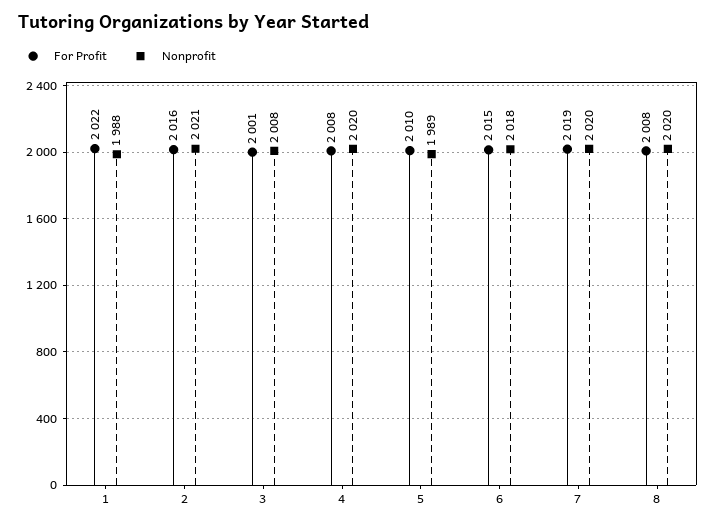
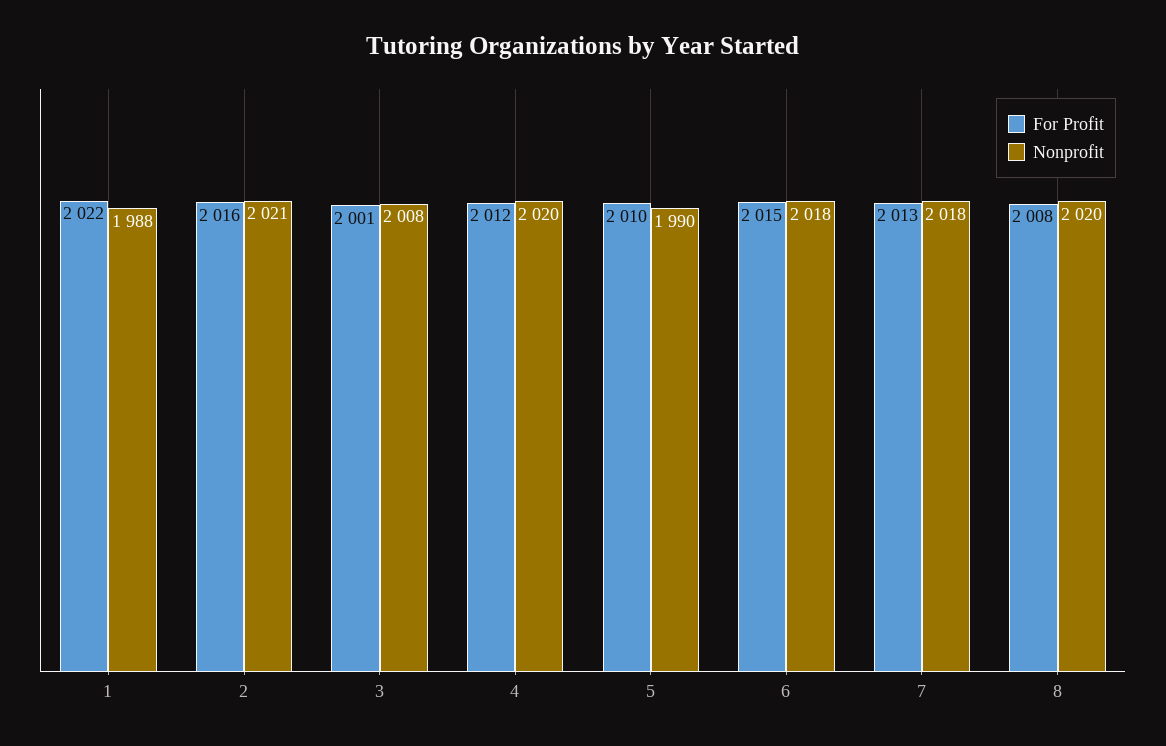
  {
    "For Profit": {
      "1": 2022,
      "2": 2016,
      "3": 2001,
-     "4": 2008,
+     "4": 2012,
      "5": 2010,
      "6": 2015,
-     "7": 2019,
+     "7": 2013,
      "8": 2008
    },
    "Nonprofit": {
      "1": 1988,
      "2": 2021,
      "3": 2008,
      "4": 2020,
-     "5": 1989,
+     "5": 1990,
      "6": 2018,
-     "7": 2020,
+     "7": 2018,
      "8": 2020
    }
  }

